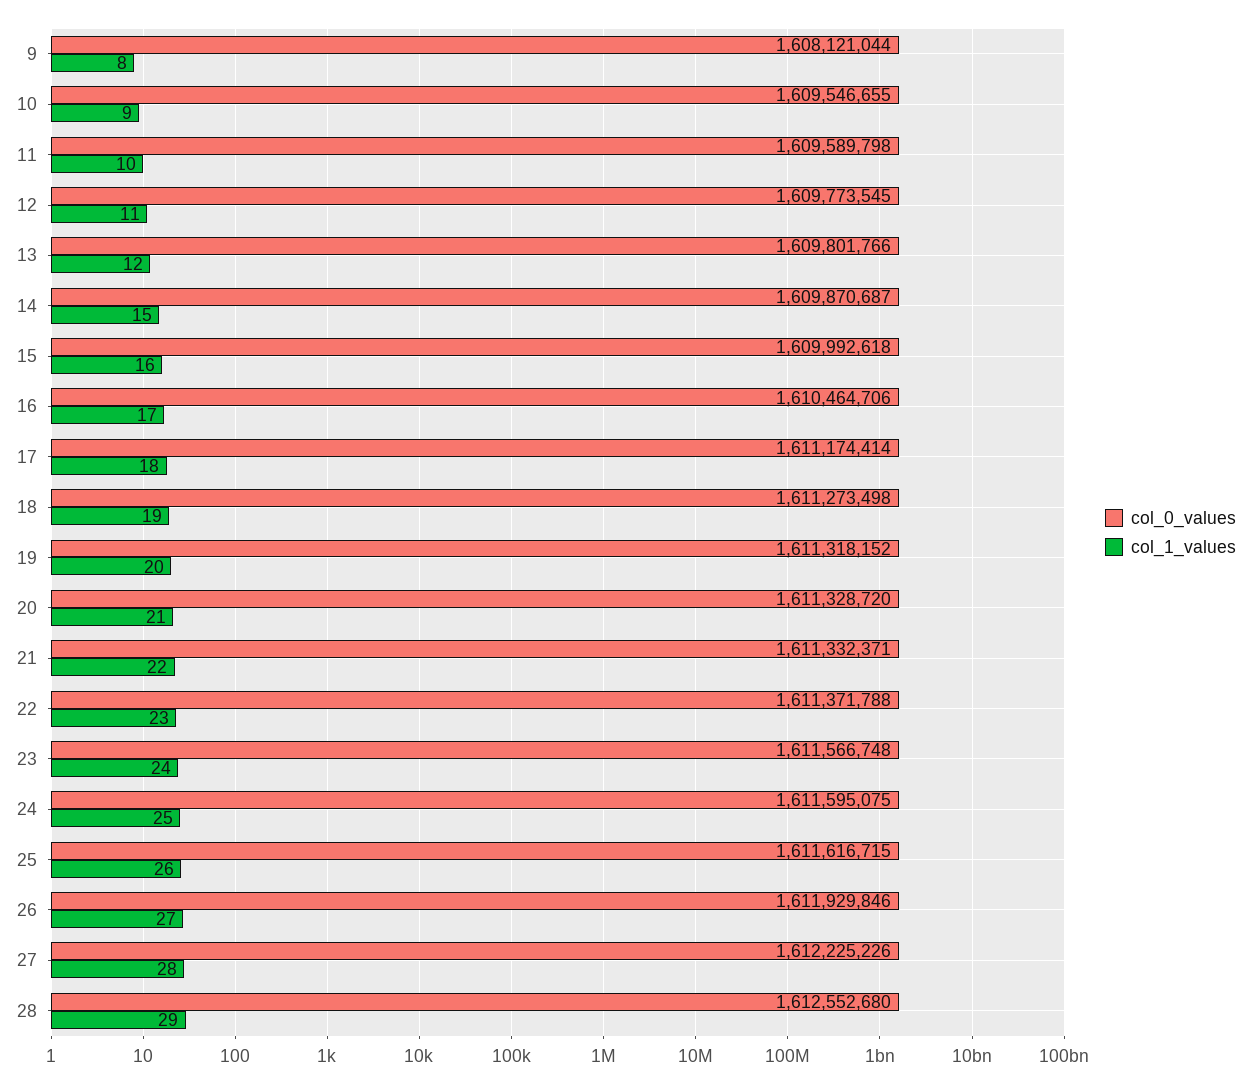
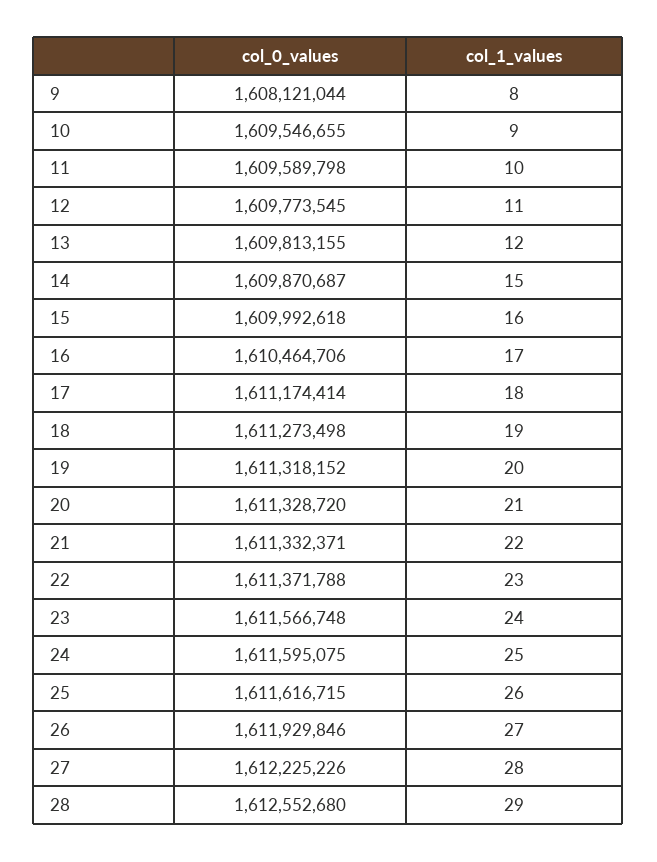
  {
    "col_0_values": {
      "9": 1608121044,
      "10": 1609546655,
      "11": 1609589798,
      "12": 1609773545,
-     "13": 1609801766,
+     "13": 1609813155,
      "14": 1609870687,
      "15": 1609992618,
      "16": 1610464706,
      "17": 1611174414,
      "18": 1611273498,
      "19": 1611318152,
      "20": 1611328720,
      "21": 1611332371,
      "22": 1611371788,
      "23": 1611566748,
      "24": 1611595075,
      "25": 1611616715,
      "26": 1611929846,
      "27": 1612225226,
      "28": 1612552680
    },
    "col_1_values": {
      "9": 8,
      "10": 9,
      "11": 10,
      "12": 11,
      "13": 12,
      "14": 15,
      "15": 16,
      "16": 17,
      "17": 18,
      "18": 19,
      "19": 20,
      "20": 21,
      "21": 22,
      "22": 23,
      "23": 24,
      "24": 25,
      "25": 26,
      "26": 27,
      "27": 28,
      "28": 29
    }
  }

